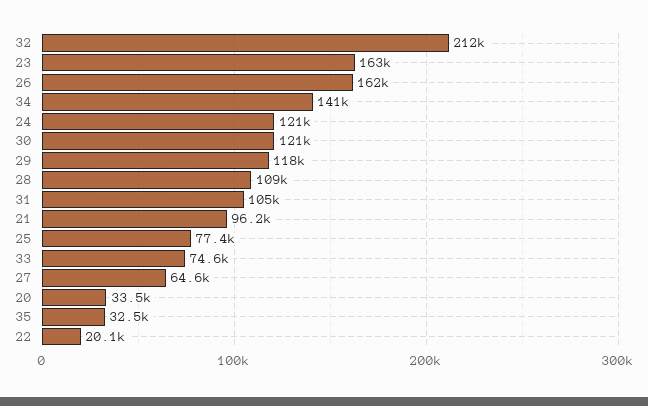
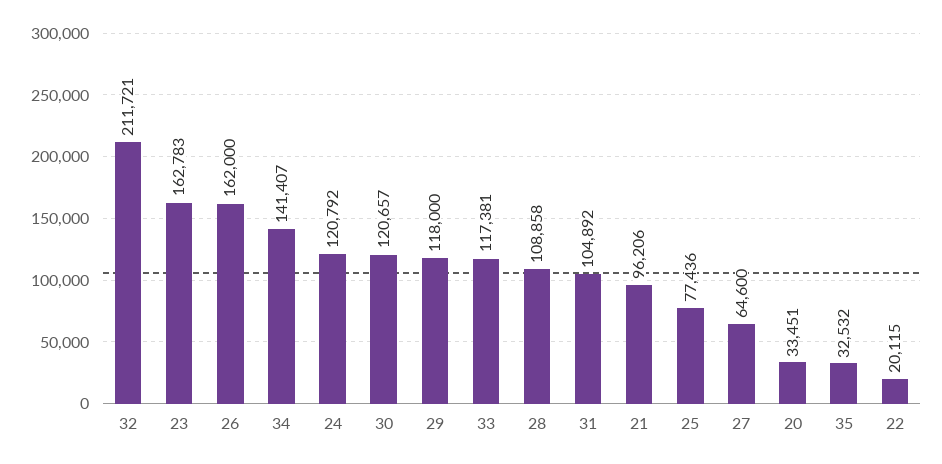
  {
    "32": 211721,
    "23": 162783,
    "26": 162000,
    "34": 141407,
    "24": 120792,
    "30": 120657,
    "29": 118000,
    "28": 108858,
    "31": 104892,
    "21": 96206,
    "25": 77436,
-   "33": 74600,
+   "33": 117381,
    "27": 64600,
    "20": 33451,
    "35": 32532,
    "22": 20115
  }

